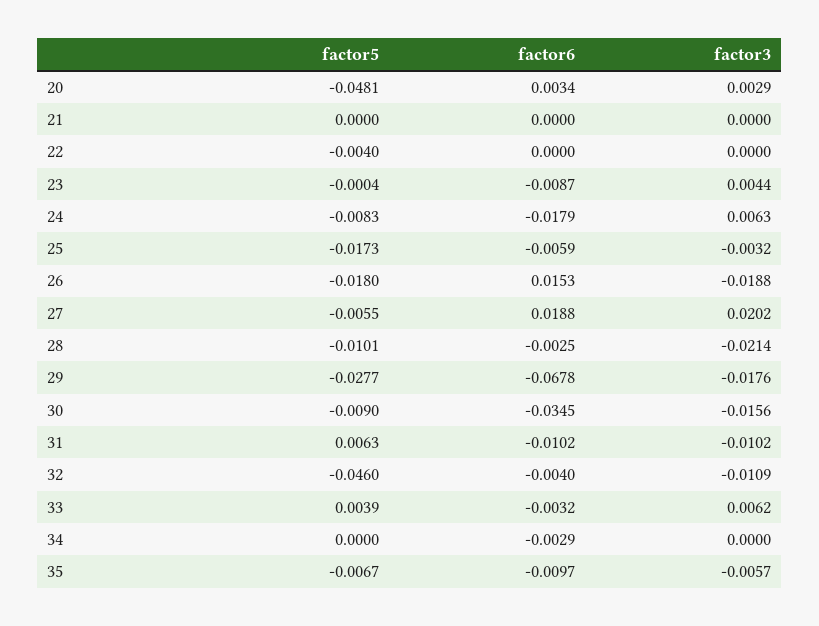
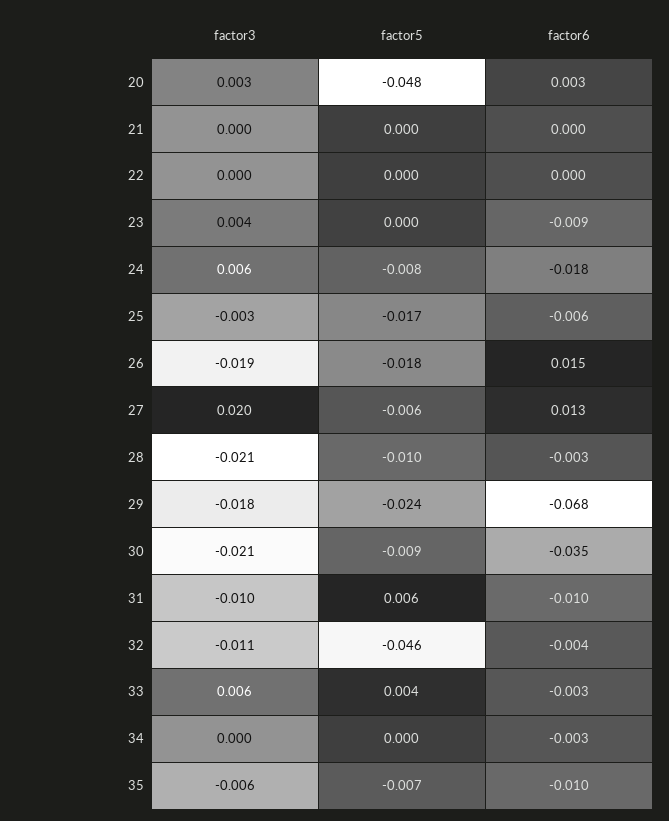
  {
    "factor5": {
      "20": -0.0481,
      "21": 0,
-     "22": -0.004,
+     "22": 0,
      "23": -0.0004,
      "24": -0.0083,
      "25": -0.0173,
      "26": -0.018,
      "27": -0.0055,
      "28": -0.0101,
-     "29": -0.0277,
+     "29": -0.024,
      "30": -0.009,
      "31": 0.0063,
      "32": -0.046,
      "33": 0.0039,
      "34": 0,
      "35": -0.0067
    },
    "factor6": {
      "20": 0.0034,
      "21": 0,
      "22": 0,
      "23": -0.0087,
      "24": -0.0179,
      "25": -0.0059,
      "26": 0.0153,
-     "27": 0.0188,
+     "27": 0.013,
      "28": -0.0025,
      "29": -0.0678,
      "30": -0.0345,
      "31": -0.0102,
      "32": -0.004,
      "33": -0.0032,
      "34": -0.0029,
      "35": -0.0097
    },
    "factor3": {
      "20": 0.0029,
      "21": 0,
      "22": 0,
      "23": 0.0044,
      "24": 0.0063,
      "25": -0.0032,
      "26": -0.0188,
      "27": 0.0202,
      "28": -0.0214,
      "29": -0.0176,
-     "30": -0.0156,
+     "30": -0.021,
      "31": -0.0102,
      "32": -0.0109,
      "33": 0.0062,
      "34": 0,
      "35": -0.0057
    }
  }

